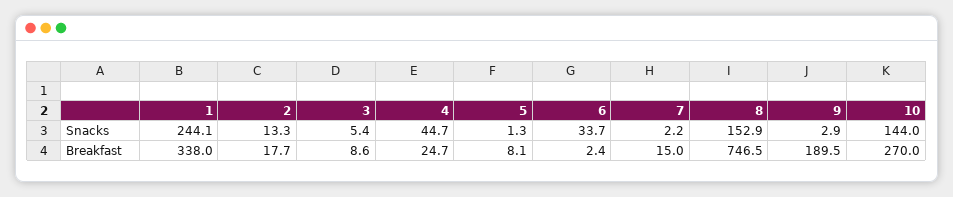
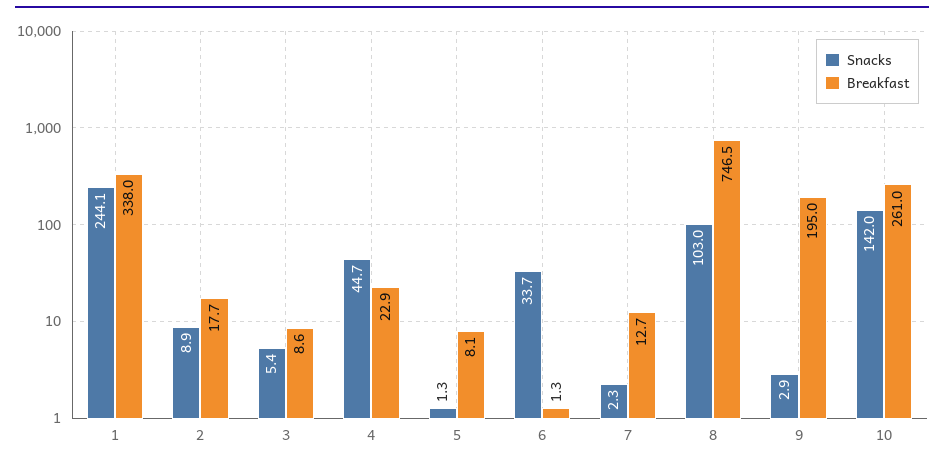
  {
    "Snacks": {
      "1": 244.1,
-     "2": 13.3,
+     "2": 8.9,
      "3": 5.4,
      "4": 44.7,
      "5": 1.3,
      "6": 33.7,
-     "7": 2.2,
+     "7": 2.3,
-     "8": 152.9,
+     "8": 103,
      "9": 2.9,
-     "10": 144
+     "10": 142
    },
    "Breakfast": {
      "1": 338,
      "2": 17.7,
      "3": 8.6,
-     "4": 24.7,
+     "4": 22.9,
      "5": 8.1,
-     "6": 2.4,
+     "6": 1.3,
-     "7": 15,
+     "7": 12.7,
      "8": 746.5,
-     "9": 189.5,
+     "9": 195,
-     "10": 270
+     "10": 261
    }
  }

